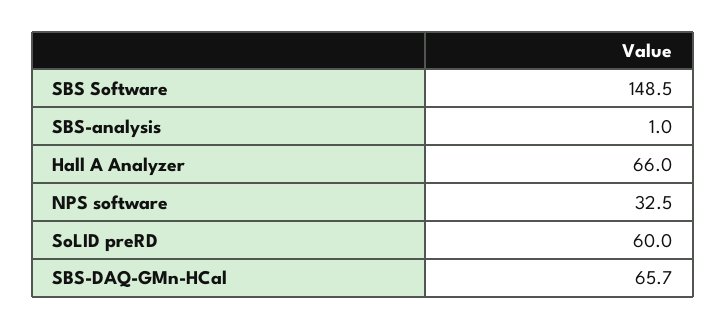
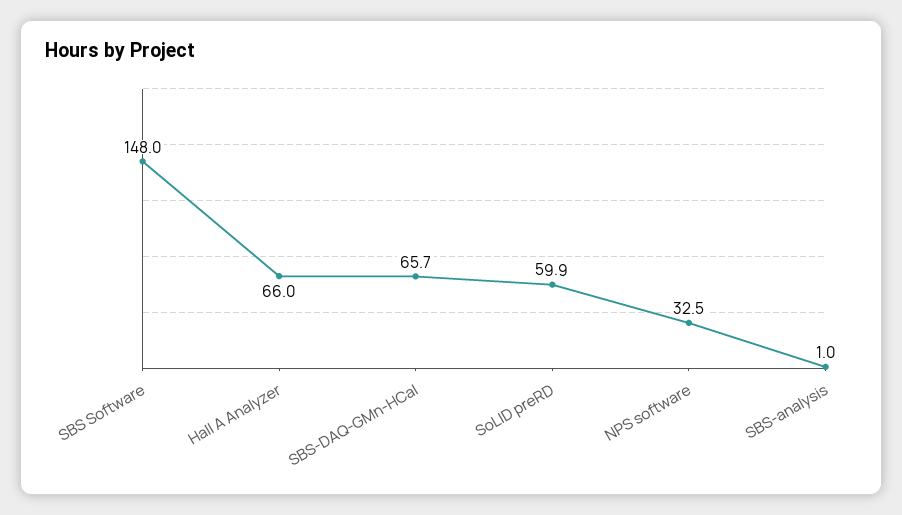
  {
-   "SBS Software": 148.5,
+   "SBS Software": 148,
    "SBS-analysis": 1,
    "Hall A Analyzer": 66,
    "NPS software": 32.5,
-   "SoLID preRD": 60,
+   "SoLID preRD": 59.9,
    "SBS-DAQ-GMn-HCal": 65.7
  }

